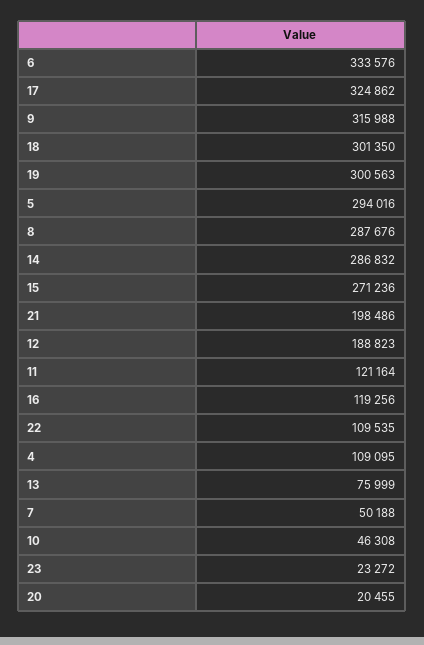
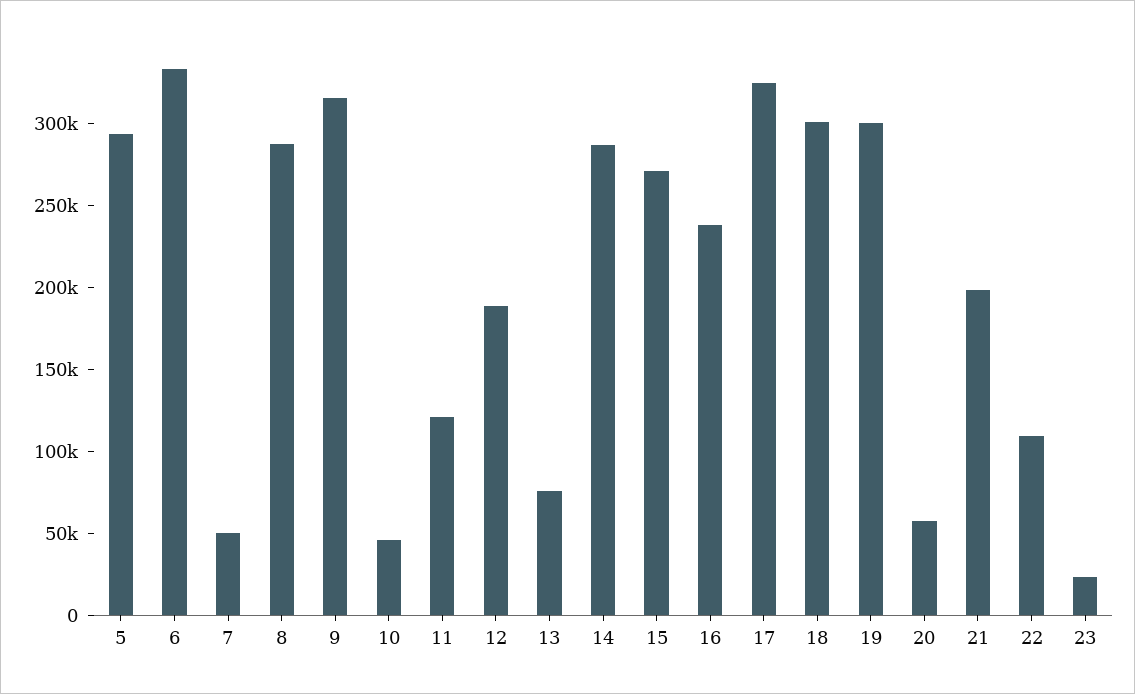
  {
    "6": 333576,
    "17": 324862,
    "9": 315988,
    "18": 301350,
    "19": 300563,
    "5": 294016,
    "8": 287676,
    "14": 286832,
    "15": 271236,
    "21": 198486,
    "12": 188823,
    "11": 121164,
-   "16": 119256,
+   "16": 240000,
    "22": 109535,
-   "4": 109095,
    "13": 75999,
    "7": 50188,
    "10": 46308,
    "23": 23272,
-   "20": 20455
+   "20": 60000
  }

